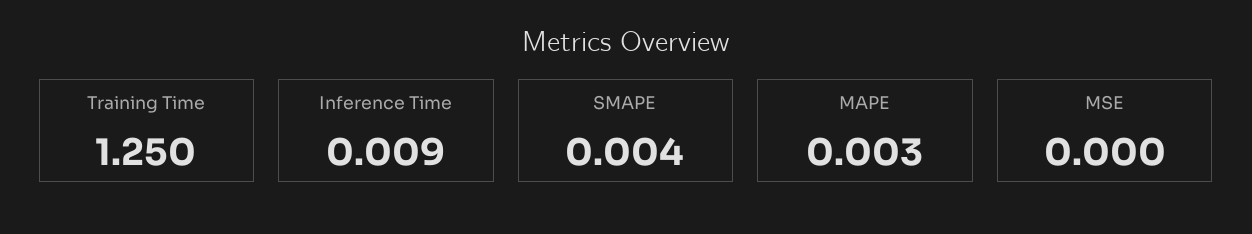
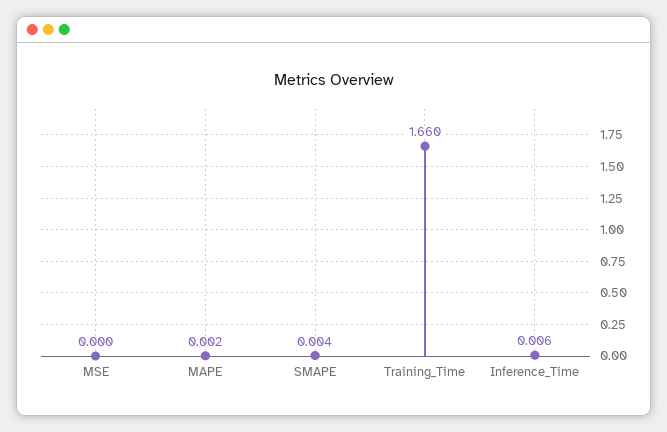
  {
-   "Training Time": 1.25,
+   "Training Time": 1.66,
-   "Inference Time": 0.009,
+   "Inference Time": 0.006,
    "SMAPE": 0.004,
-   "MAPE": 0.003,
+   "MAPE": 0.002,
    "MSE": 0
  }

